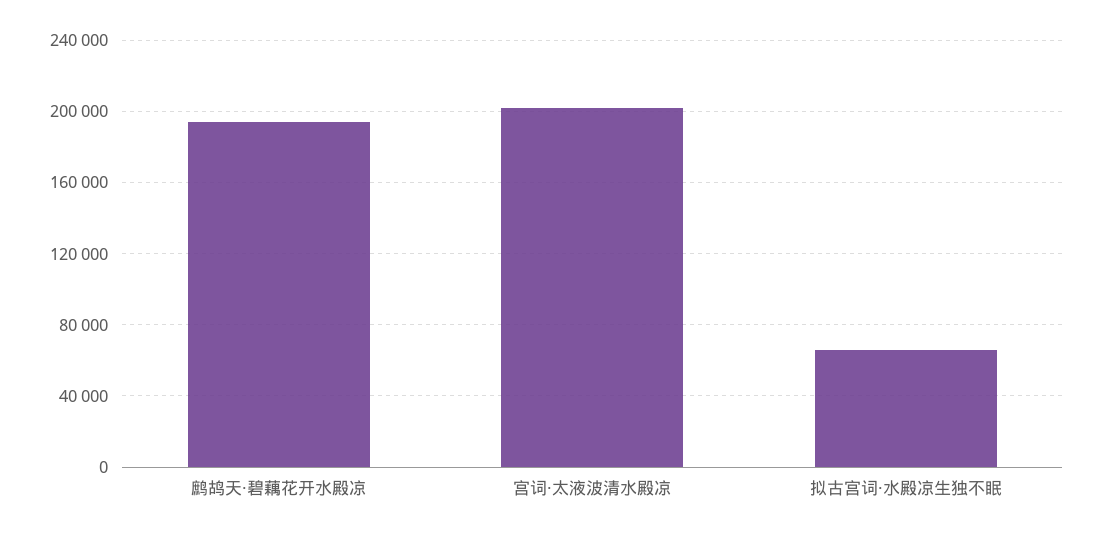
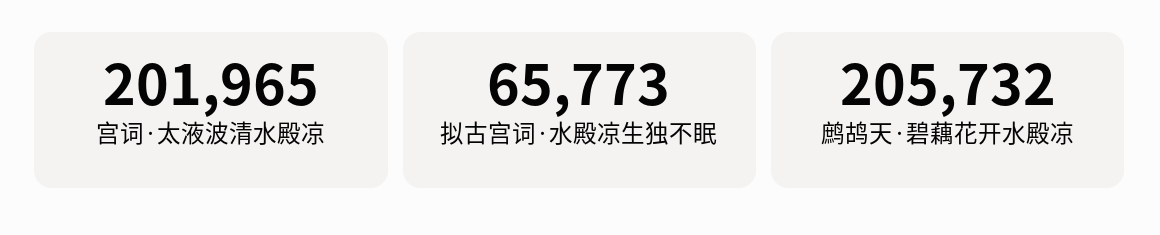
  {
-   "鹧鸪天·碧藕花开水殿凉": 195000,
+   "鹧鸪天·碧藕花开水殿凉": 205732,
    "宫词·太液波清水殿凉": 201965,
    "拟古宫词·水殿凉生独不眠": 65773
  }

